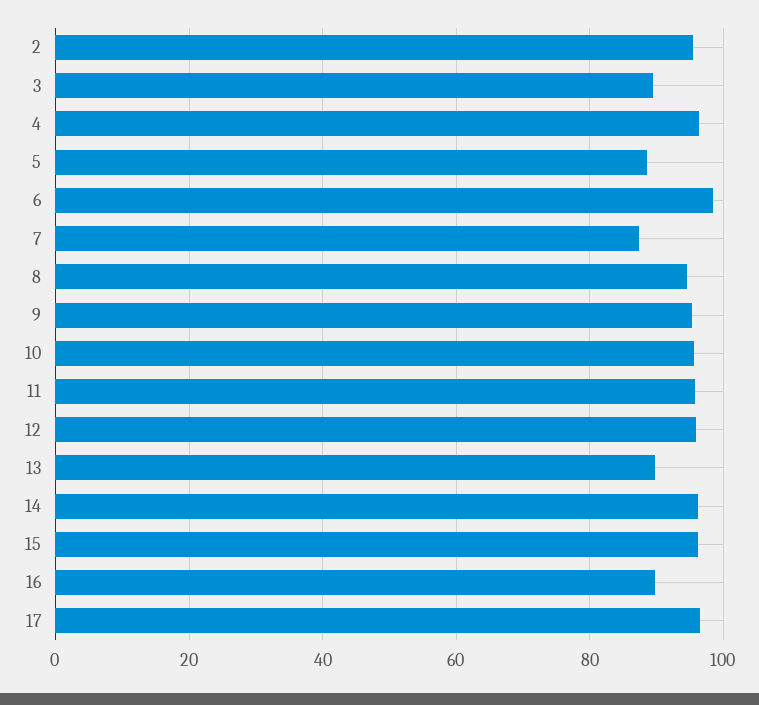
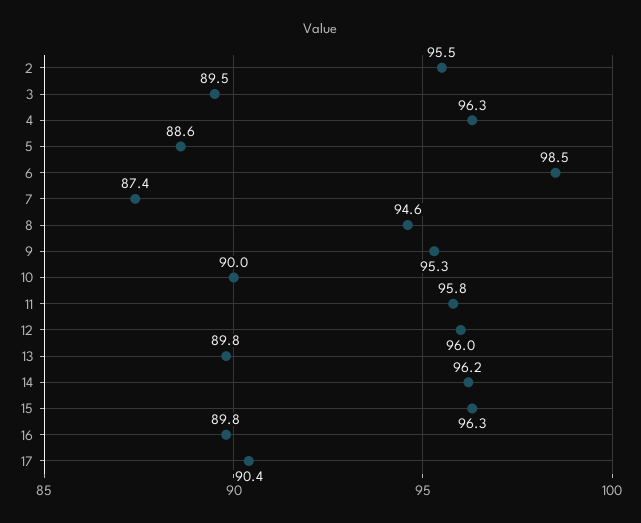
  {
    "2": 95.5,
    "3": 89.5,
    "4": 96.3,
    "5": 88.6,
    "6": 98.5,
    "7": 87.4,
    "8": 94.6,
    "9": 95.3,
-   "10": 96,
+   "10": 90,
    "11": 95.8,
    "12": 96,
    "13": 89.8,
    "14": 96.2,
    "15": 96.3,
    "16": 89.8,
-   "17": 96
+   "17": 90.4
  }

